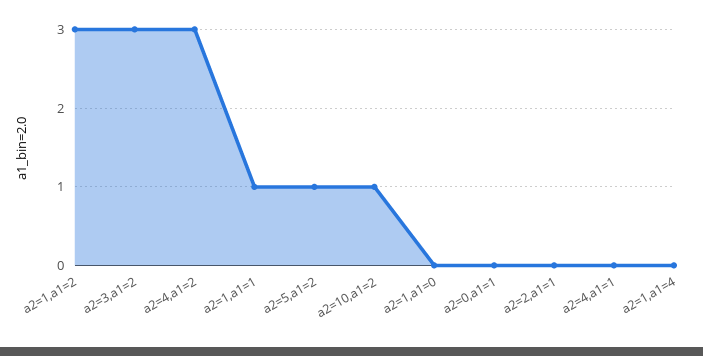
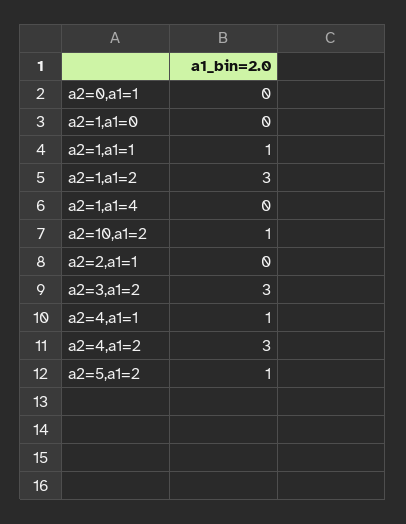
  {
    "a2=1,a1=2": 3,
    "a2=3,a1=2": 3,
    "a2=4,a1=2": 3,
    "a2=1,a1=1": 1,
    "a2=5,a1=2": 1,
    "a2=10,a1=2": 1,
    "a2=1,a1=0": 0,
    "a2=0,a1=1": 0,
    "a2=2,a1=1": 0,
-   "a2=4,a1=1": 0,
+   "a2=4,a1=1": 1,
    "a2=1,a1=4": 0
  }

